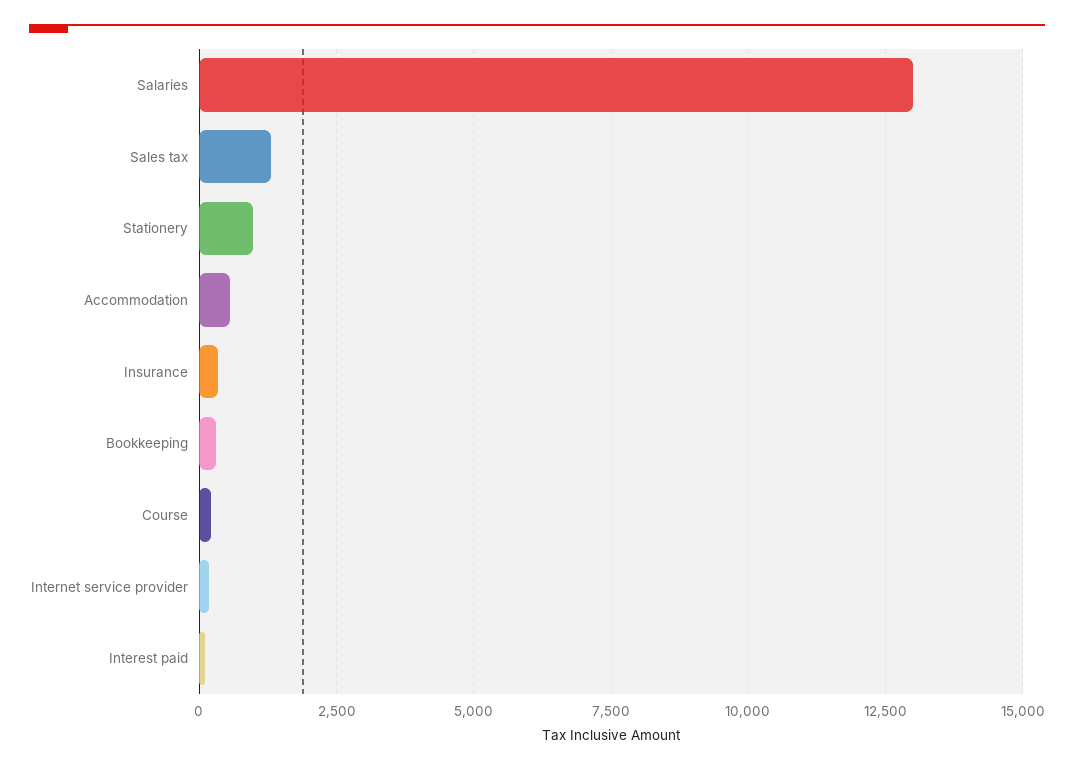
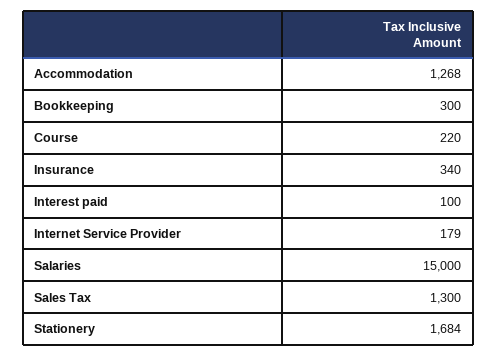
  {
-   "Salaries": 13000,
+   "Salaries": 15000,
    "Sales tax": 1300,
-   "Stationery": 1000,
+   "Stationery": 1684,
-   "Accommodation": 500,
+   "Accommodation": 1268,
    "Insurance": 340,
    "Bookkeeping": 300,
    "Course": 220,
    "Internet service provider": 179,
    "Interest paid": 100
  }

